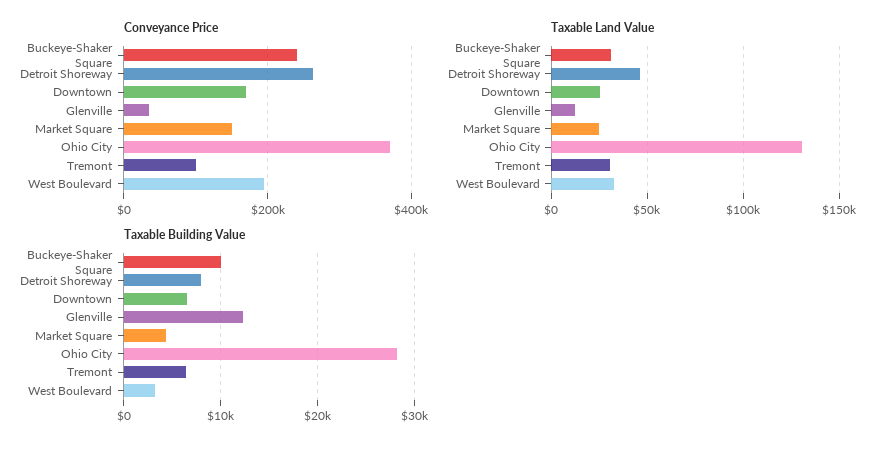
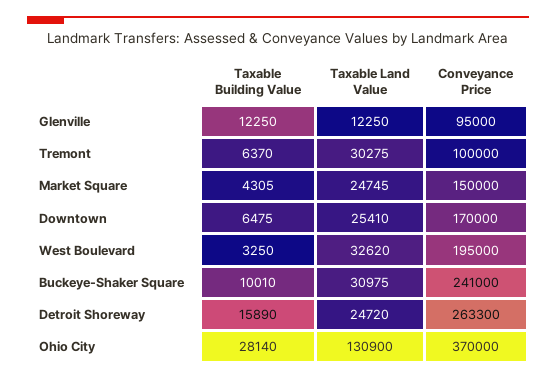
  {
    "Conveyance Price": {
      "Buckeye-Shaker Square": 241000,
      "Detroit Shoreway": 263300,
      "Downtown": 170000,
-     "Glenville": 40000,
+     "Glenville": 95000,
      "Market Square": 150000,
      "Ohio City": 370000,
      "Tremont": 100000,
      "West Boulevard": 195000
    },
    "Taxable Land Value": {
      "Buckeye-Shaker Square": 30975,
-     "Detroit Shoreway": 45000,
+     "Detroit Shoreway": 24720,
      "Downtown": 25410,
      "Glenville": 12250,
      "Market Square": 24745,
      "Ohio City": 130900,
      "Tremont": 30275,
      "West Boulevard": 32620
    },
    "Taxable Building Value": {
      "Buckeye-Shaker Square": 10010,
-     "Detroit Shoreway": 8000,
+     "Detroit Shoreway": 15890,
      "Downtown": 6475,
      "Glenville": 12250,
      "Market Square": 4305,
      "Ohio City": 28140,
      "Tremont": 6370,
      "West Boulevard": 3250
    }
  }

